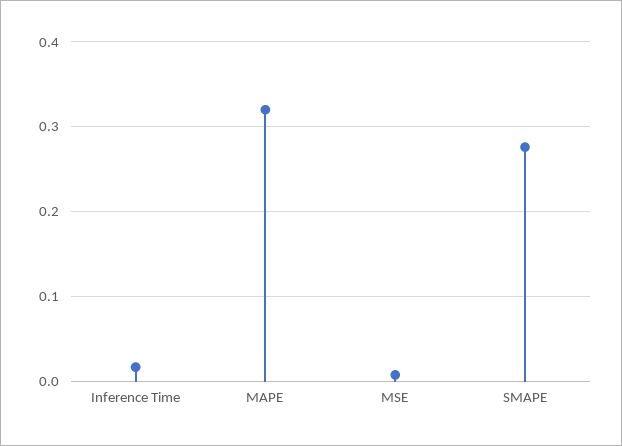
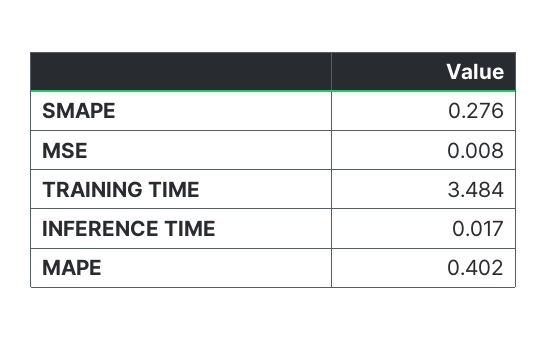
  {
    "Inference Time": 0.017,
-   "MAPE": 0.32,
+   "MAPE": 0.402,
    "MSE": 0.008,
-   "SMAPE": 0.276
+   "SMAPE": 0.276,
+   "TRAINING TIME": 3.484
  }

